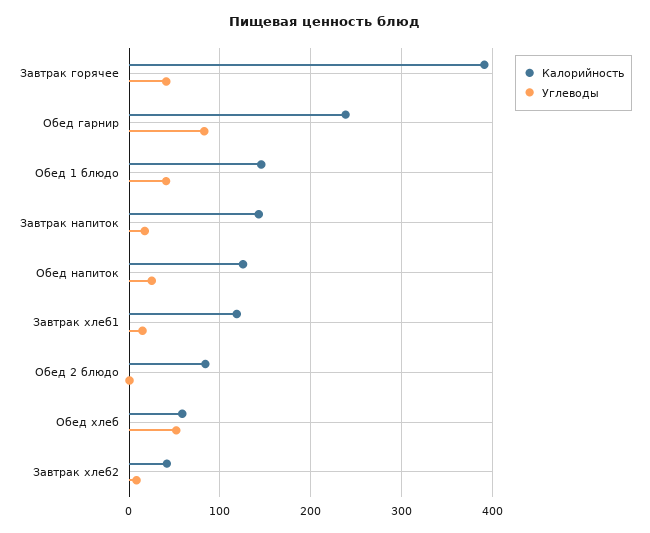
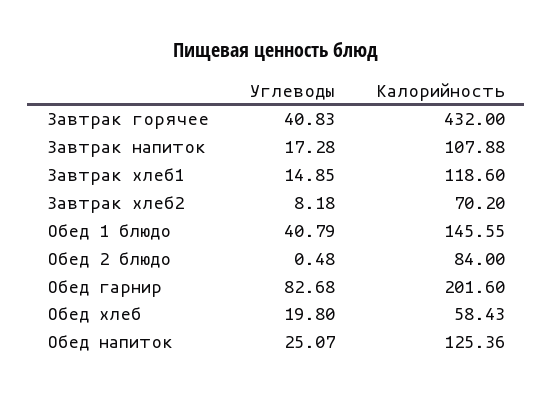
  {
    "Калорийность": {
-     "Завтрак горячее": 390,
+     "Завтрак горячее": 432,
-     "Обед гарнир": 240,
+     "Обед гарнир": 201.6,
      "Обед 1 блюдо": 145.55,
-     "Завтрак напиток": 140,
+     "Завтрак напиток": 107.88,
      "Обед напиток": 125.36,
      "Завтрак хлеб1": 118.6,
      "Обед 2 блюдо": 84,
      "Обед хлеб": 58.43,
-     "Завтрак хлеб2": 40
+     "Завтрак хлеб2": 70.2
    },
    "Углеводы": {
      "Завтрак горячее": 40.83,
      "Обед гарнир": 82.68,
      "Обед 1 блюдо": 40.79,
      "Завтрак напиток": 17.28,
      "Обед напиток": 25.07,
      "Завтрак хлеб1": 14.85,
      "Обед 2 блюдо": 0.48,
-     "Обед хлеб": 50,
+     "Обед хлеб": 19.8,
      "Завтрак хлеб2": 8.18
    }
  }

